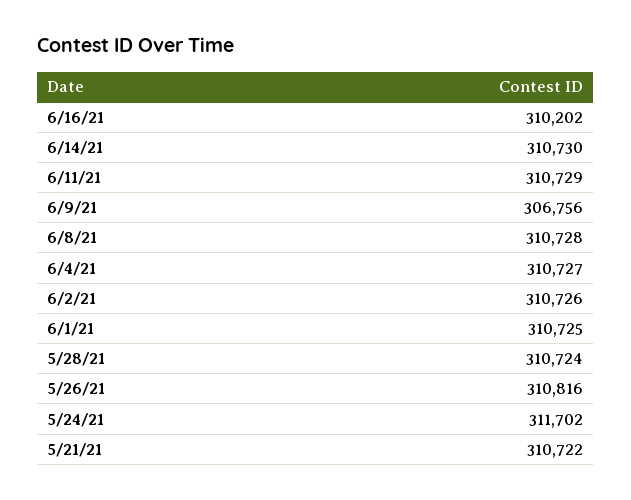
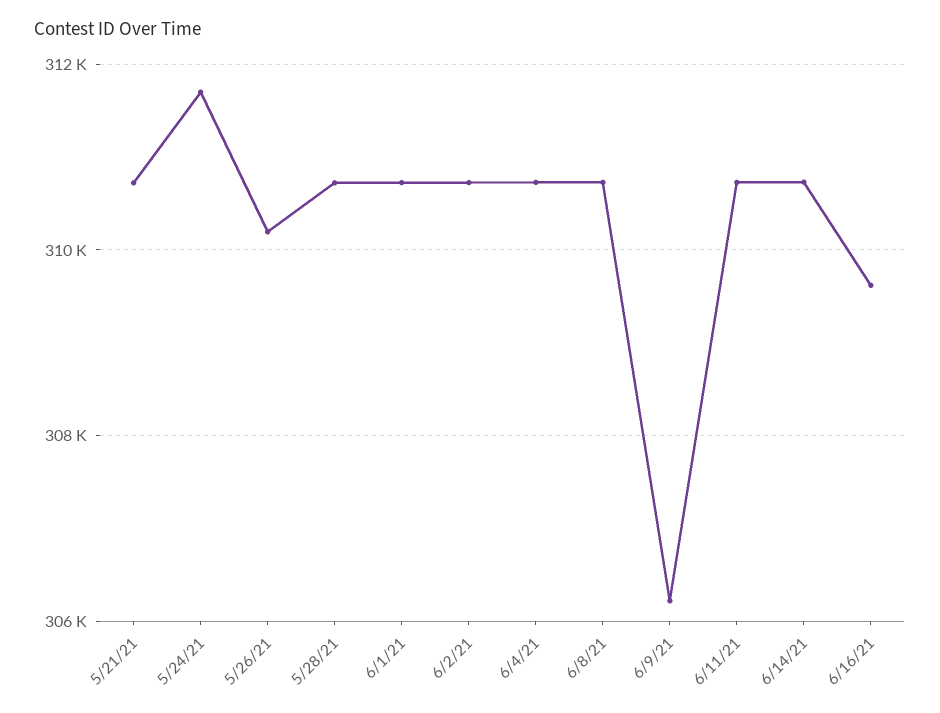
  {
-   "6/16/21": 310202,
+   "6/16/21": 309600,
    "6/14/21": 310730,
    "6/11/21": 310729,
-   "6/9/21": 306756,
+   "6/9/21": 306200,
    "6/8/21": 310728,
    "6/4/21": 310727,
    "6/2/21": 310726,
    "6/1/21": 310725,
    "5/28/21": 310724,
-   "5/26/21": 310816,
+   "5/26/21": 310200,
    "5/24/21": 311702,
    "5/21/21": 310722
  }

